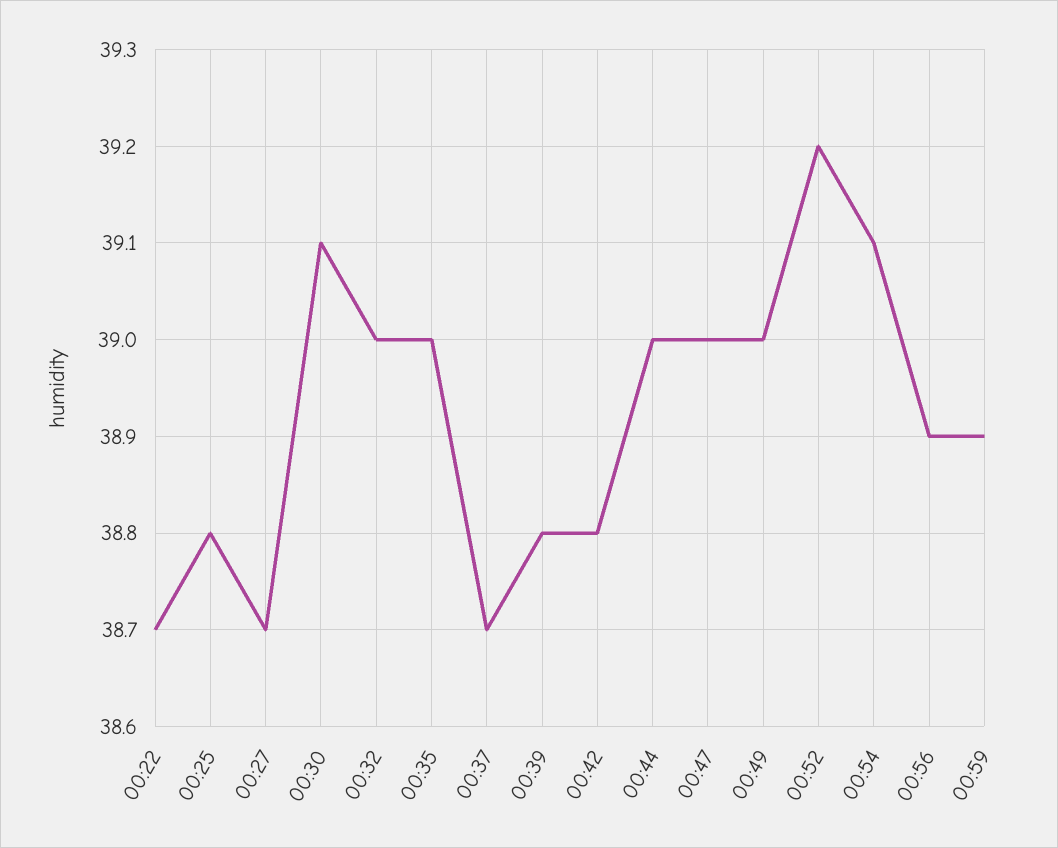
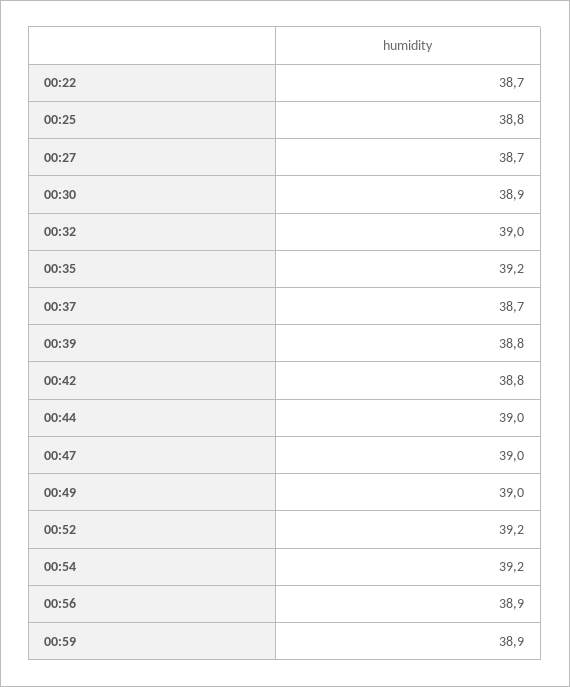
  {
    "00:22": 38.7,
    "00:25": 38.8,
    "00:27": 38.7,
-   "00:30": 39.1,
+   "00:30": 38.9,
    "00:32": 39,
-   "00:35": 39,
+   "00:35": 39.2,
    "00:37": 38.7,
    "00:39": 38.8,
    "00:42": 38.8,
    "00:44": 39,
    "00:47": 39,
    "00:49": 39,
    "00:52": 39.2,
-   "00:54": 39.1,
+   "00:54": 39.2,
    "00:56": 38.9,
    "00:59": 38.9
  }

